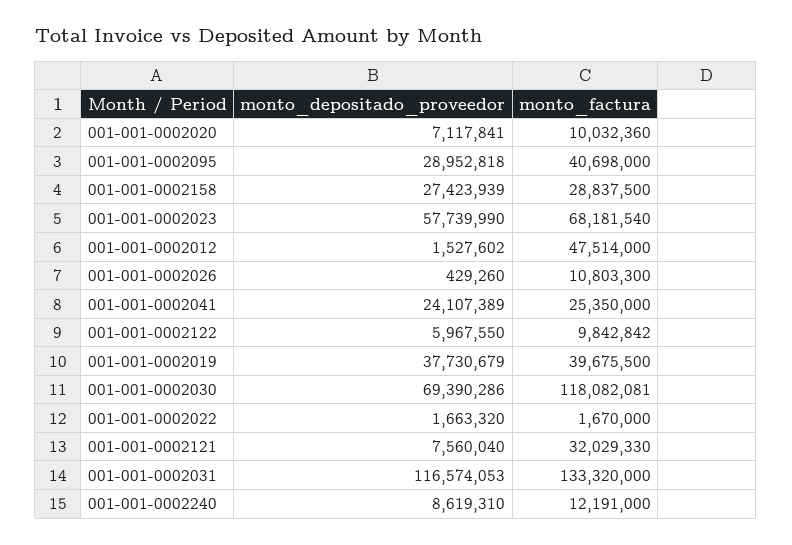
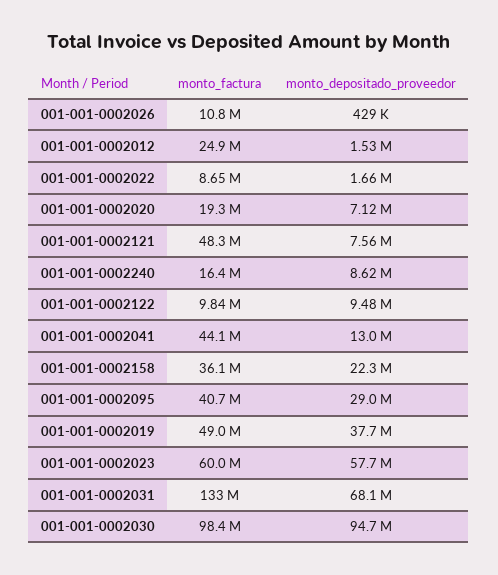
  {
    "monto_depositado_proveedor": {
      "001-001-0002020": 7117841,
      "001-001-0002095": 28952818,
-     "001-001-0002158": 27423939,
+     "001-001-0002158": 22300000,
      "001-001-0002023": 57739990,
      "001-001-0002012": 1527602,
      "001-001-0002026": 429260,
-     "001-001-0002041": 24107389,
+     "001-001-0002041": 13000000,
-     "001-001-0002122": 5967550,
+     "001-001-0002122": 9480000,
      "001-001-0002019": 37730679,
-     "001-001-0002030": 69390286,
+     "001-001-0002030": 94700000,
      "001-001-0002022": 1663320,
      "001-001-0002121": 7560040,
-     "001-001-0002031": 116574053,
+     "001-001-0002031": 68100000,
      "001-001-0002240": 8619310
    },
    "monto_factura": {
-     "001-001-0002020": 10032360,
+     "001-001-0002020": 19300000,
      "001-001-0002095": 40698000,
-     "001-001-0002158": 28837500,
+     "001-001-0002158": 36100000,
-     "001-001-0002023": 68181540,
+     "001-001-0002023": 60000000,
-     "001-001-0002012": 47514000,
+     "001-001-0002012": 24900000,
      "001-001-0002026": 10803300,
-     "001-001-0002041": 25350000,
+     "001-001-0002041": 44100000,
      "001-001-0002122": 9842842,
-     "001-001-0002019": 39675500,
+     "001-001-0002019": 49000000,
-     "001-001-0002030": 118082081,
+     "001-001-0002030": 98400000,
-     "001-001-0002022": 1670000,
+     "001-001-0002022": 8650000,
-     "001-001-0002121": 32029330,
+     "001-001-0002121": 48300000,
      "001-001-0002031": 133320000,
-     "001-001-0002240": 12191000
+     "001-001-0002240": 16400000
    }
  }

